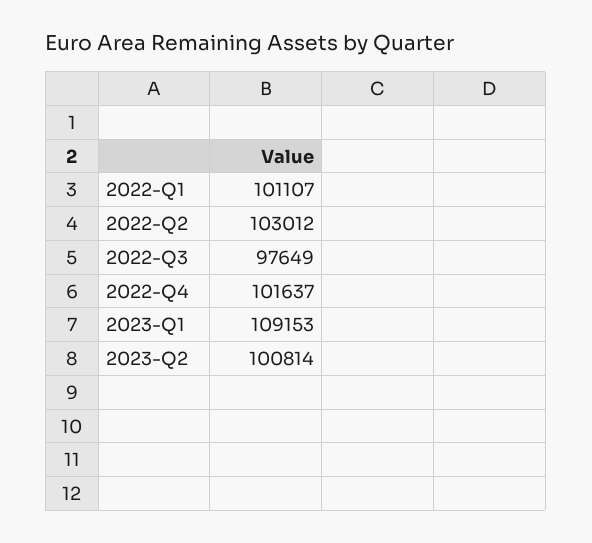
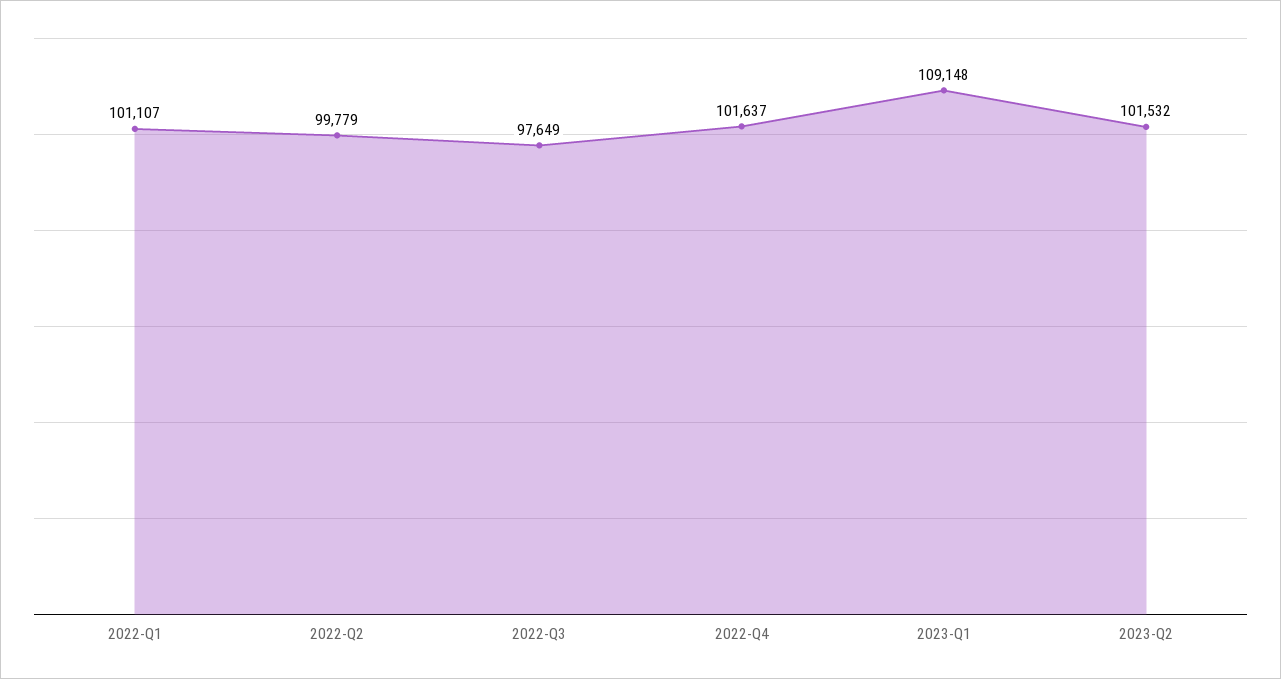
  {
    "2022-Q1": 101107,
-   "2022-Q2": 103012,
+   "2022-Q2": 99779,
    "2022-Q3": 97649,
    "2022-Q4": 101637,
-   "2023-Q1": 109153,
+   "2023-Q1": 109148,
-   "2023-Q2": 100814
+   "2023-Q2": 101532
  }

